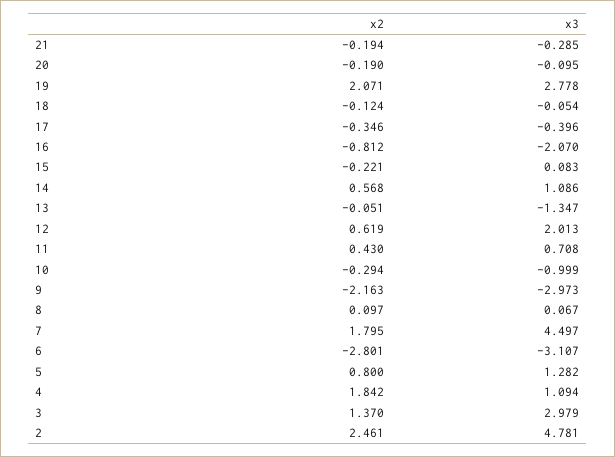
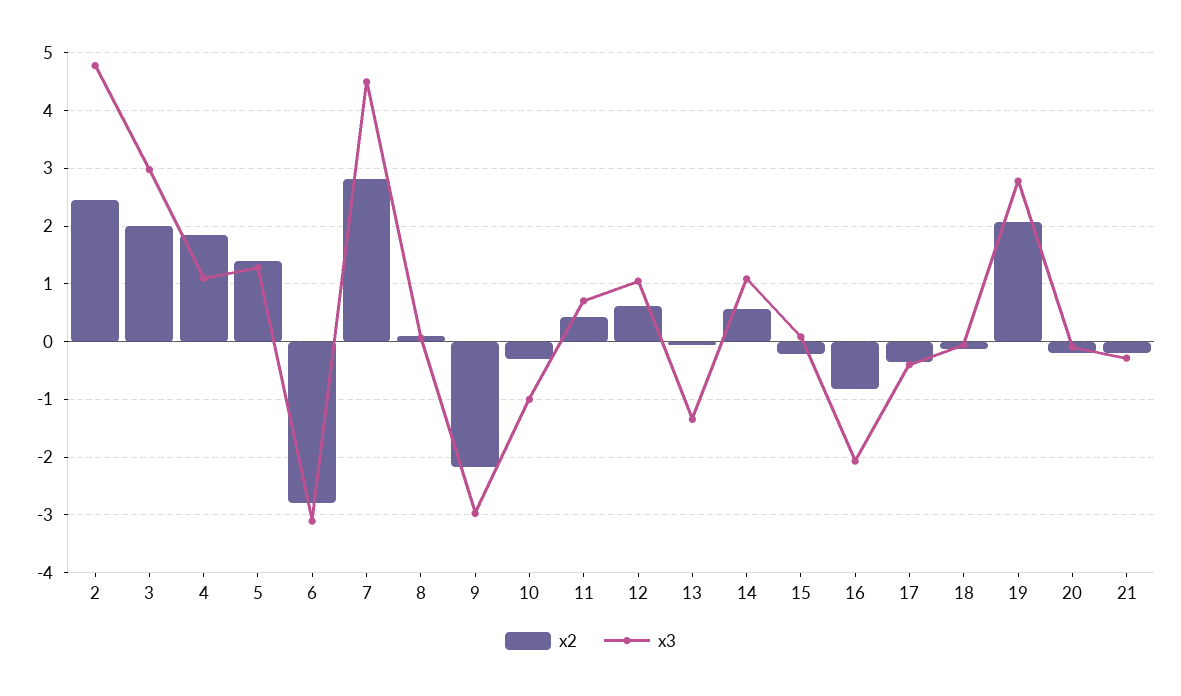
  {
    "x2": {
      "21": -0.194,
      "20": -0.19,
      "19": 2.071,
      "18": -0.124,
      "17": -0.346,
      "16": -0.812,
      "15": -0.221,
      "14": 0.568,
      "13": -0.051,
      "12": 0.619,
      "11": 0.43,
      "10": -0.294,
      "9": -2.163,
      "8": 0.097,
-     "7": 1.795,
+     "7": 2.8,
      "6": -2.801,
-     "5": 0.8,
+     "5": 1.4,
      "4": 1.842,
-     "3": 1.37,
+     "3": 2,
      "2": 2.461
    },
    "x3": {
      "21": -0.285,
      "20": -0.095,
      "19": 2.778,
      "18": -0.054,
      "17": -0.396,
      "16": -2.07,
      "15": 0.083,
      "14": 1.086,
      "13": -1.347,
-     "12": 2.013,
+     "12": 1,
      "11": 0.708,
      "10": -0.999,
      "9": -2.973,
      "8": 0.067,
      "7": 4.497,
      "6": -3.107,
      "5": 1.282,
      "4": 1.094,
      "3": 2.979,
      "2": 4.781
    }
  }

